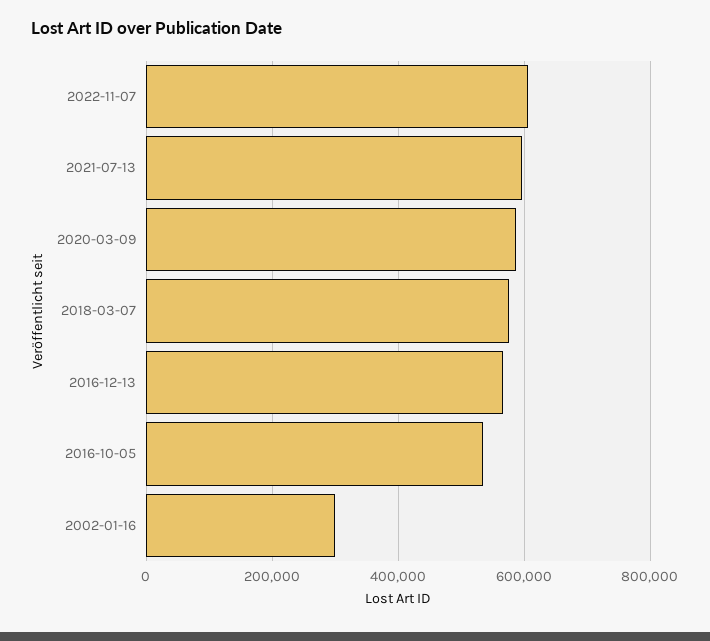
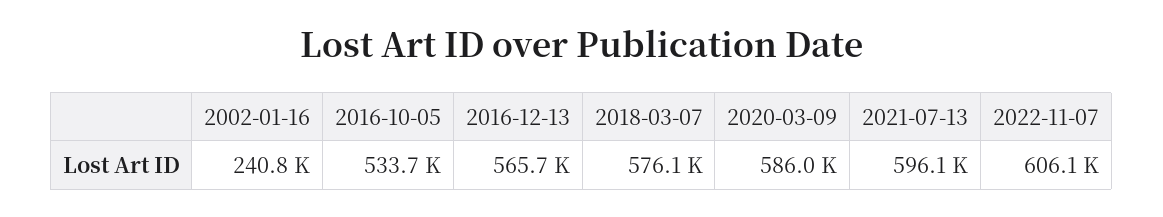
  {
    "2022-11-07": 606100,
    "2021-07-13": 596100,
    "2020-03-09": 586000,
    "2018-03-07": 576100,
    "2016-12-13": 565700,
    "2016-10-05": 533700,
-   "2002-01-16": 300000
+   "2002-01-16": 240800
  }

